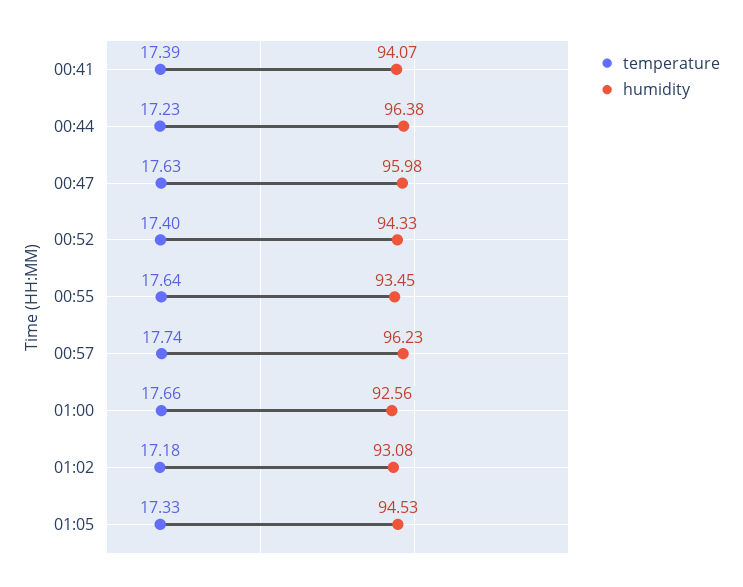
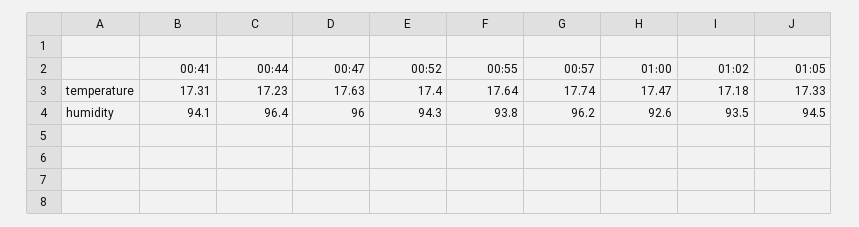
  {
    "temperature": {
-     "00:41": 17.39,
+     "00:41": 17.31,
      "00:44": 17.23,
      "00:47": 17.63,
      "00:52": 17.4,
      "00:55": 17.64,
      "00:57": 17.74,
-     "01:00": 17.66,
+     "01:00": 17.47,
      "01:02": 17.18,
      "01:05": 17.33
    },
    "humidity": {
      "00:41": 94.07,
      "00:44": 96.38,
      "00:47": 95.98,
      "00:52": 94.33,
-     "00:55": 93.45,
+     "00:55": 93.8,
      "00:57": 96.23,
      "01:00": 92.56,
-     "01:02": 93.08,
+     "01:02": 93.5,
      "01:05": 94.53
    }
  }

